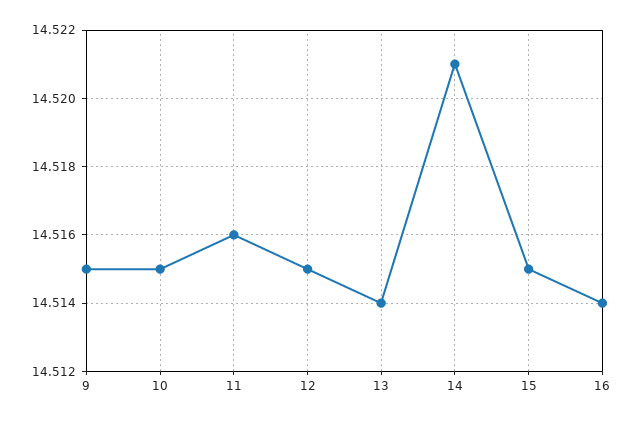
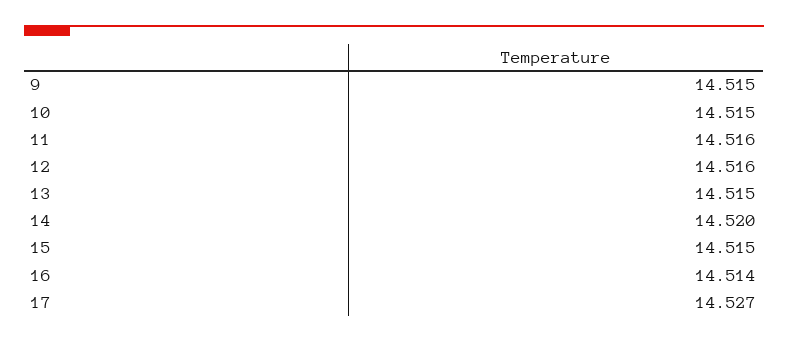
  {
    "9": 14.515,
    "10": 14.515,
    "11": 14.516,
-   "12": 14.515,
+   "12": 14.516,
-   "13": 14.514,
+   "13": 14.515,
-   "14": 14.521,
+   "14": 14.52,
    "15": 14.515,
-   "16": 14.514
+   "16": 14.514,
+   "17": 14.527
  }

